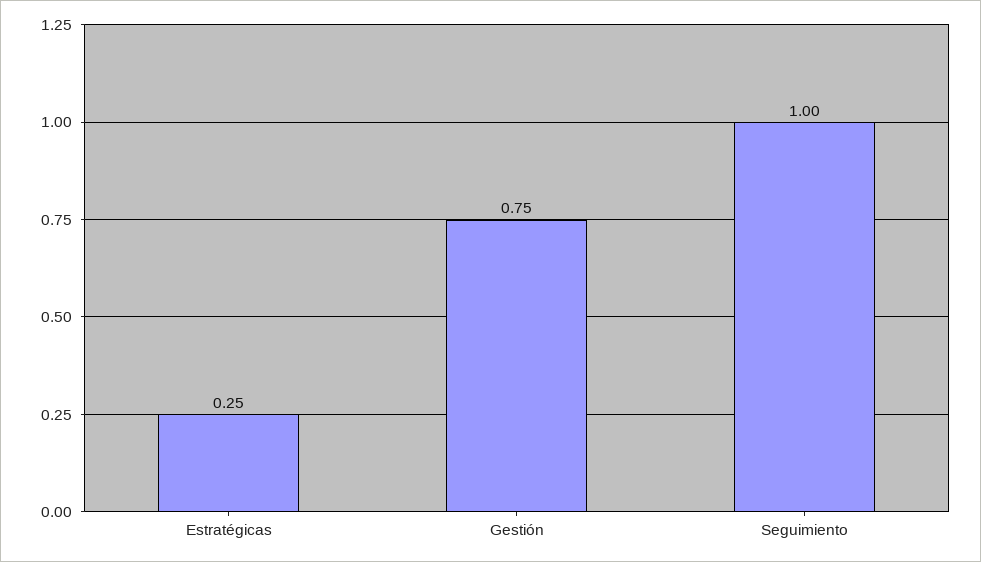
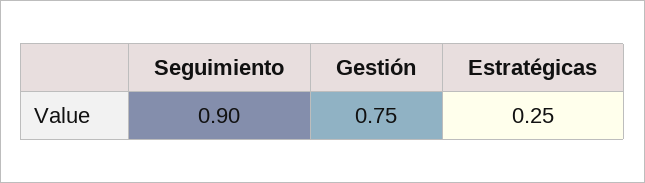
  {
    "Estratégicas": 0.25,
    "Gestión": 0.75,
-   "Seguimiento": 1
+   "Seguimiento": 0.9
  }

